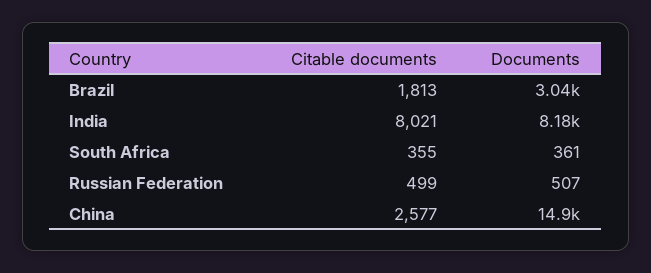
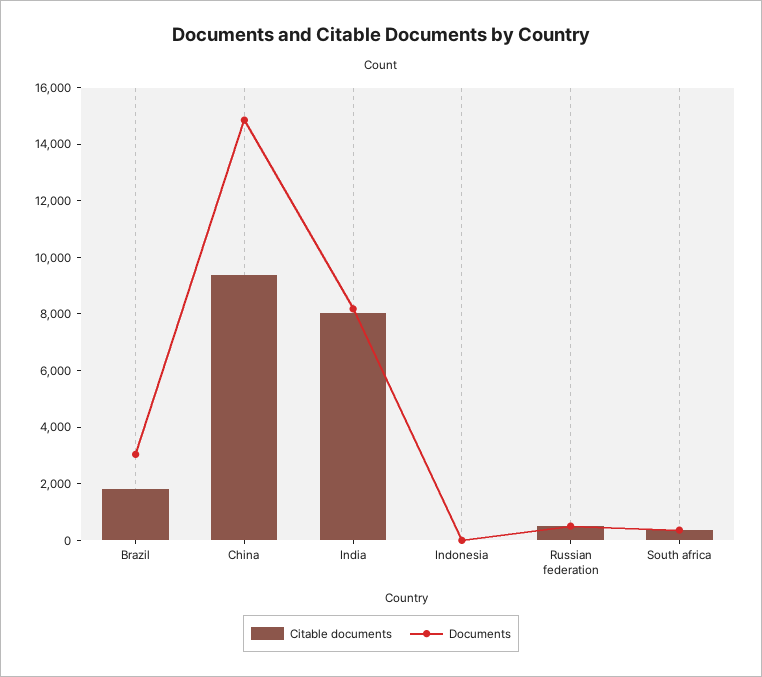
  {
    "Citable documents": {
      "Brazil": 1813,
      "India": 8021,
      "South Africa": 355,
      "Russian Federation": 499,
-     "China": 2577
+     "China": 9500,
+     "Indonesia": 0
    },
    "Documents": {
      "Brazil": 3040,
      "India": 8180,
      "South Africa": 361,
      "Russian Federation": 507,
-     "China": 14900
+     "China": 14900,
+     "Indonesia": 0
    }
  }

